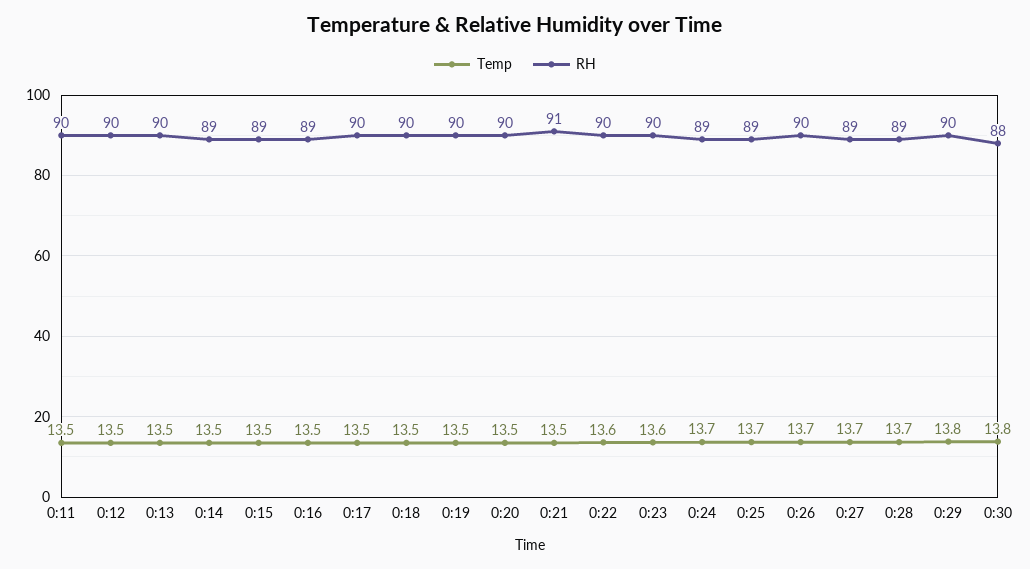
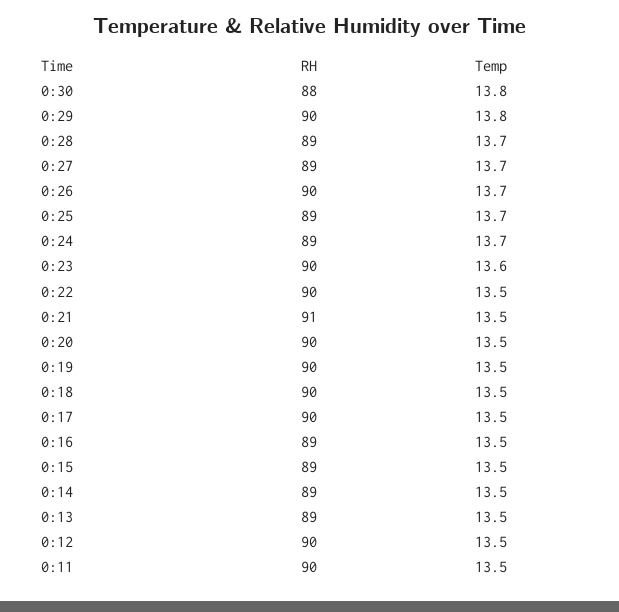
  {
    "Temp": {
      "0:11": 13.5,
      "0:12": 13.5,
      "0:13": 13.5,
      "0:14": 13.5,
      "0:15": 13.5,
      "0:16": 13.5,
      "0:17": 13.5,
      "0:18": 13.5,
      "0:19": 13.5,
      "0:20": 13.5,
      "0:21": 13.5,
-     "0:22": 13.6,
+     "0:22": 13.5,
      "0:23": 13.6,
      "0:24": 13.7,
      "0:25": 13.7,
      "0:26": 13.7,
      "0:27": 13.7,
      "0:28": 13.7,
      "0:29": 13.8,
      "0:30": 13.8
    },
    "RH": {
      "0:11": 90,
      "0:12": 90,
-     "0:13": 90,
+     "0:13": 89,
      "0:14": 89,
      "0:15": 89,
      "0:16": 89,
      "0:17": 90,
      "0:18": 90,
      "0:19": 90,
      "0:20": 90,
      "0:21": 91,
      "0:22": 90,
      "0:23": 90,
      "0:24": 89,
      "0:25": 89,
      "0:26": 90,
      "0:27": 89,
      "0:28": 89,
      "0:29": 90,
      "0:30": 88
    }
  }

